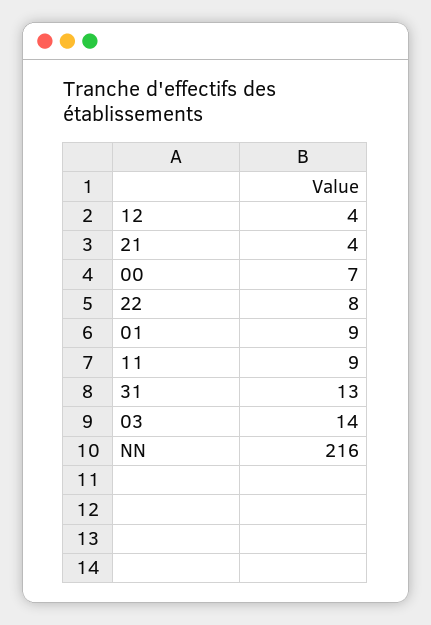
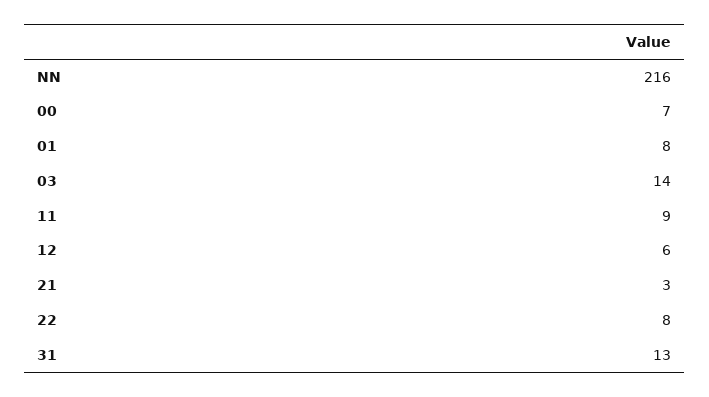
  {
-   "12": 4,
+   "12": 6,
-   "21": 4,
+   "21": 3,
    "00": 7,
    "22": 8,
-   "01": 9,
+   "01": 8,
    "11": 9,
    "31": 13,
    "03": 14,
    "NN": 216
  }

